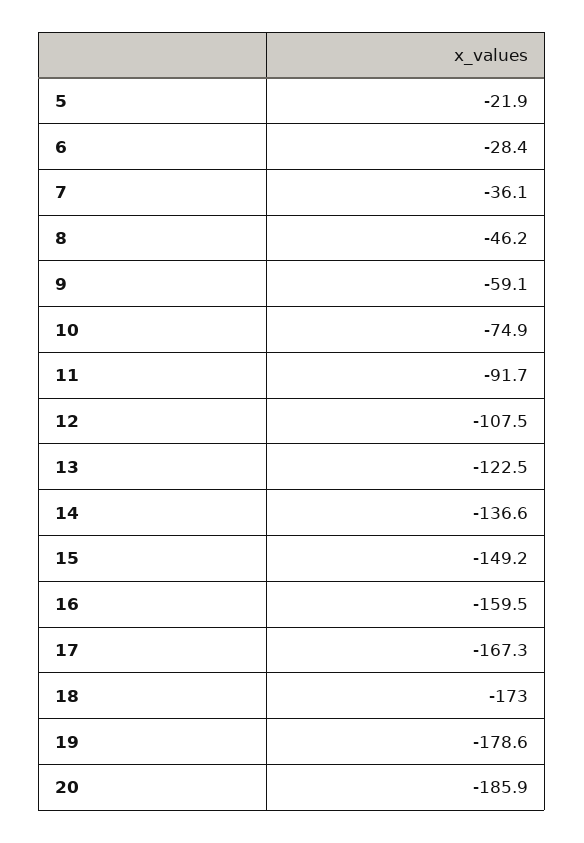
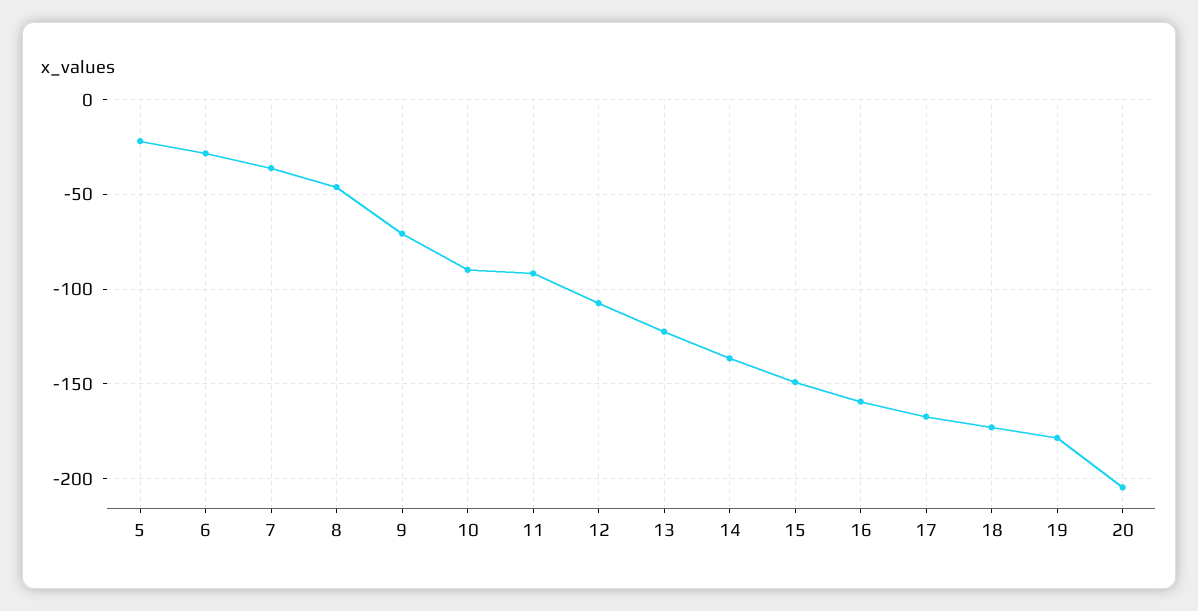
  {
    "5": -21.9,
    "6": -28.4,
    "7": -36.1,
    "8": -46.2,
-   "9": -59.1,
+   "9": -70,
-   "10": -74.9,
+   "10": -90,
    "11": -91.7,
    "12": -107.5,
    "13": -122.5,
    "14": -136.6,
    "15": -149.2,
    "16": -159.5,
    "17": -167.3,
    "18": -173,
    "19": -178.6,
-   "20": -185.9
+   "20": -205
  }

